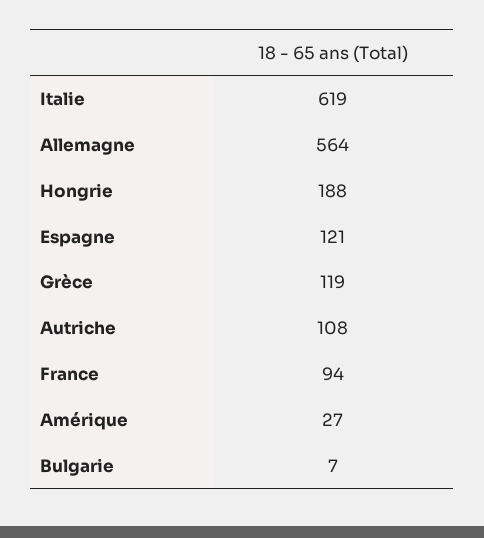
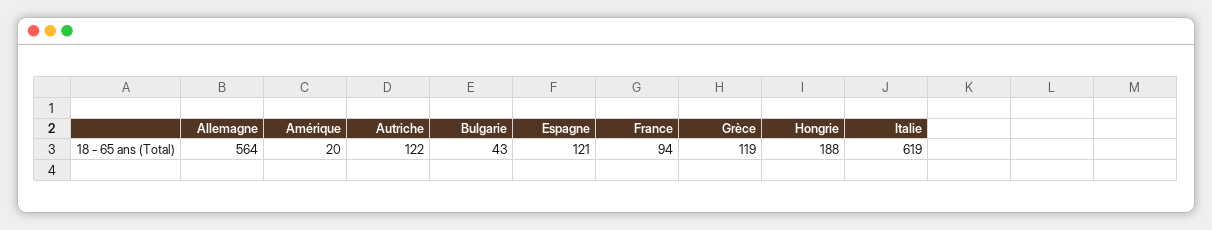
  {
    "Italie": 619,
    "Allemagne": 564,
    "Hongrie": 188,
    "Espagne": 121,
    "Grèce": 119,
-   "Autriche": 108,
+   "Autriche": 122,
    "France": 94,
-   "Amérique": 27,
+   "Amérique": 20,
-   "Bulgarie": 7
+   "Bulgarie": 43
  }

